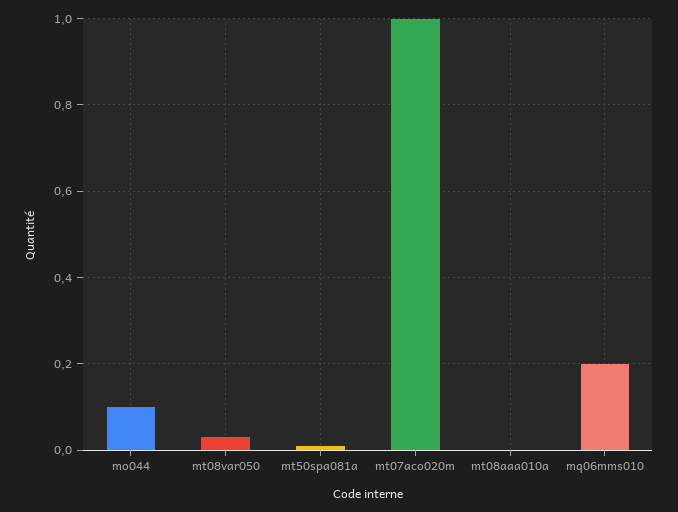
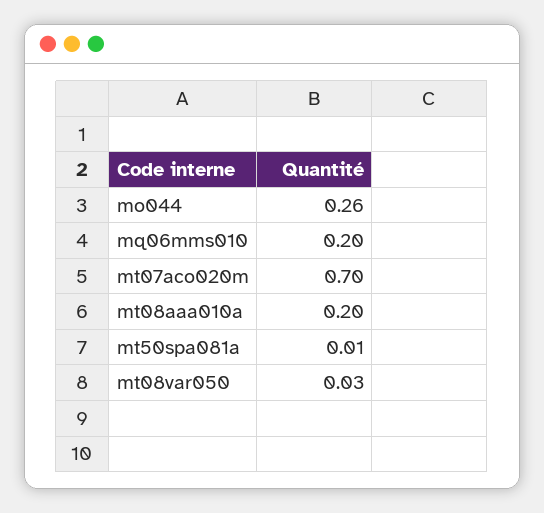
  {
-   "mo044": 0.1,
+   "mo044": 0.26,
    "mt08var050": 0.03,
    "mt50spa081a": 0.01,
-   "mt07aco020m": 1,
+   "mt07aco020m": 0.7,
-   "mt08aaa010a": 0,
+   "mt08aaa010a": 0.2,
    "mq06mms010": 0.2
  }

